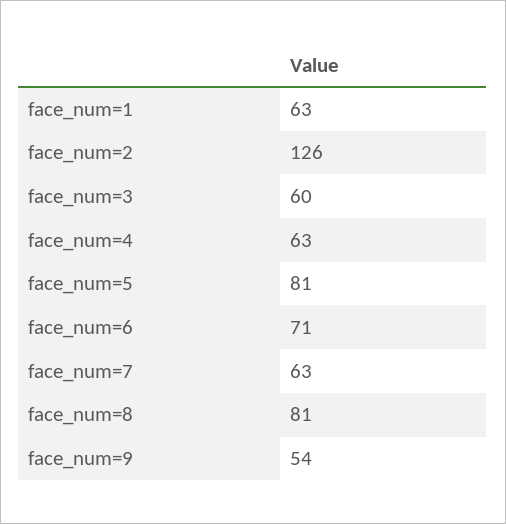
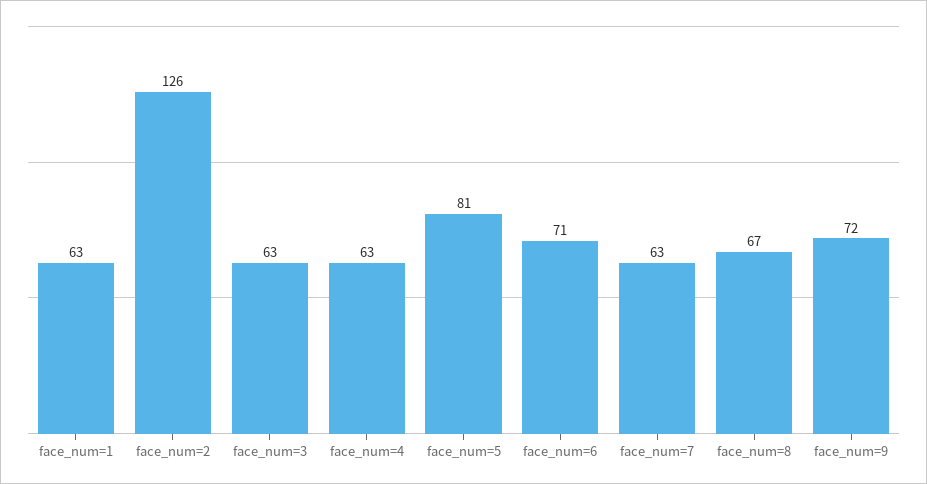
  {
    "face_num=1": 63,
    "face_num=2": 126,
-   "face_num=3": 60,
+   "face_num=3": 63,
    "face_num=4": 63,
    "face_num=5": 81,
    "face_num=6": 71,
    "face_num=7": 63,
-   "face_num=8": 81,
+   "face_num=8": 67,
-   "face_num=9": 54
+   "face_num=9": 72
  }

